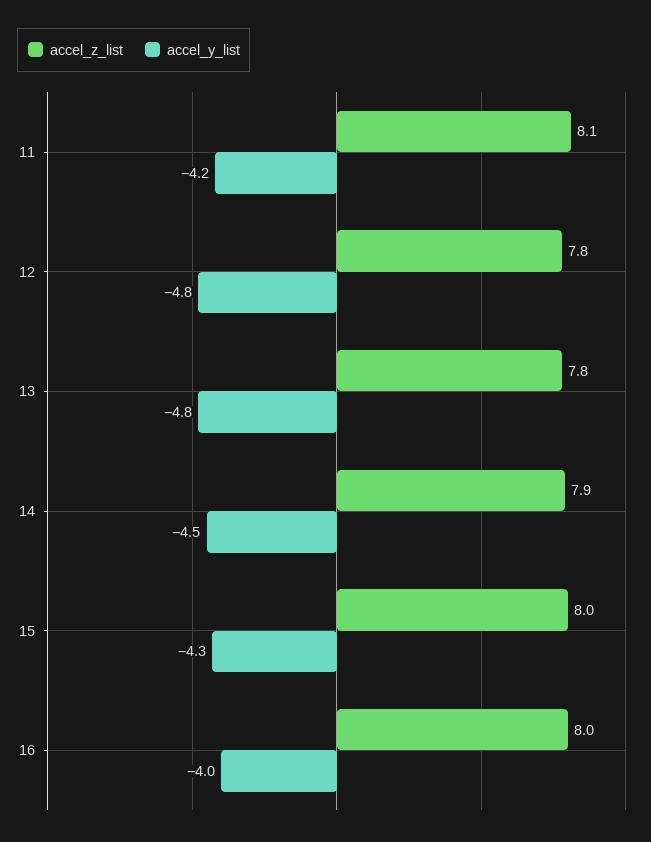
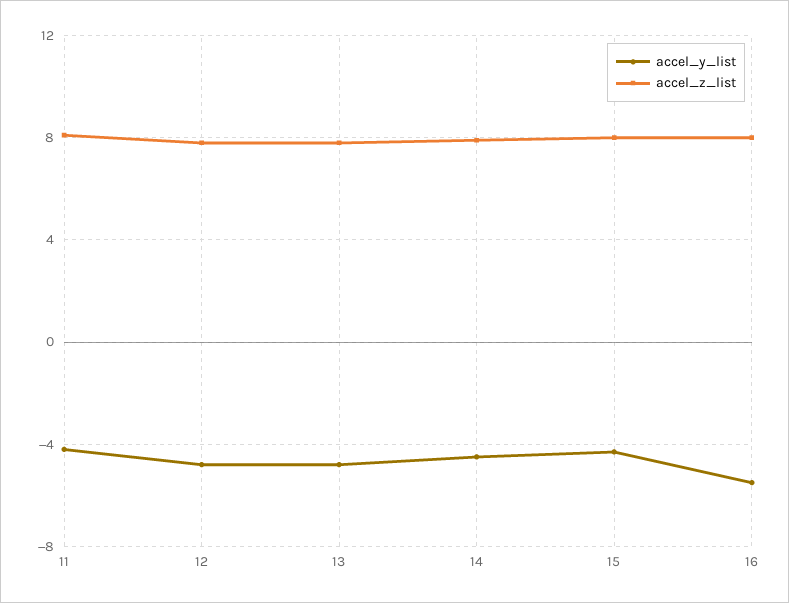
  {
    "accel_z_list": {
      "11": 8.1,
      "12": 7.8,
      "13": 7.8,
      "14": 7.9,
      "15": 8,
      "16": 8
    },
    "accel_y_list": {
      "11": -4.2,
      "12": -4.8,
      "13": -4.8,
      "14": -4.5,
      "15": -4.3,
-     "16": -4
+     "16": -5.5
    }
  }

